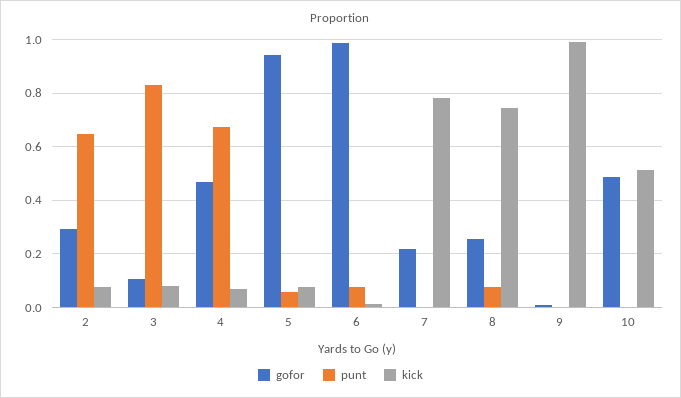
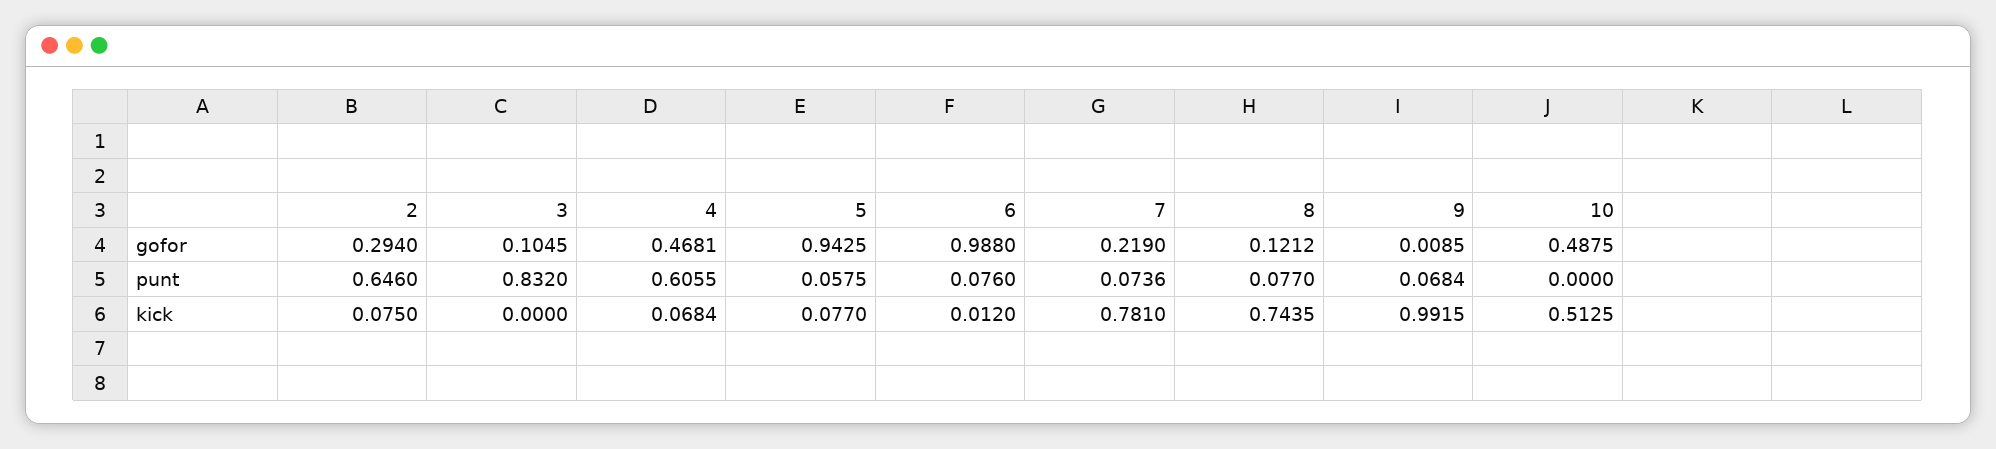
  {
    "gofor": {
      "2": 0.294,
      "3": 0.1045,
      "4": 0.4681,
      "5": 0.9425,
      "6": 0.988,
      "7": 0.219,
-     "8": 0.25,
+     "8": 0.1212,
      "9": 0.0085,
      "10": 0.4875
    },
    "punt": {
      "2": 0.646,
      "3": 0.832,
-     "4": 0.675,
+     "4": 0.6055,
      "5": 0.0575,
      "6": 0.076,
-     "7": 0,
+     "7": 0.0736,
      "8": 0.077,
-     "9": 0,
+     "9": 0.0684,
      "10": 0
    },
    "kick": {
      "2": 0.075,
-     "3": 0.075,
+     "3": 0,
      "4": 0.0684,
      "5": 0.077,
      "6": 0.012,
      "7": 0.781,
      "8": 0.7435,
      "9": 0.9915,
      "10": 0.5125
    }
  }

